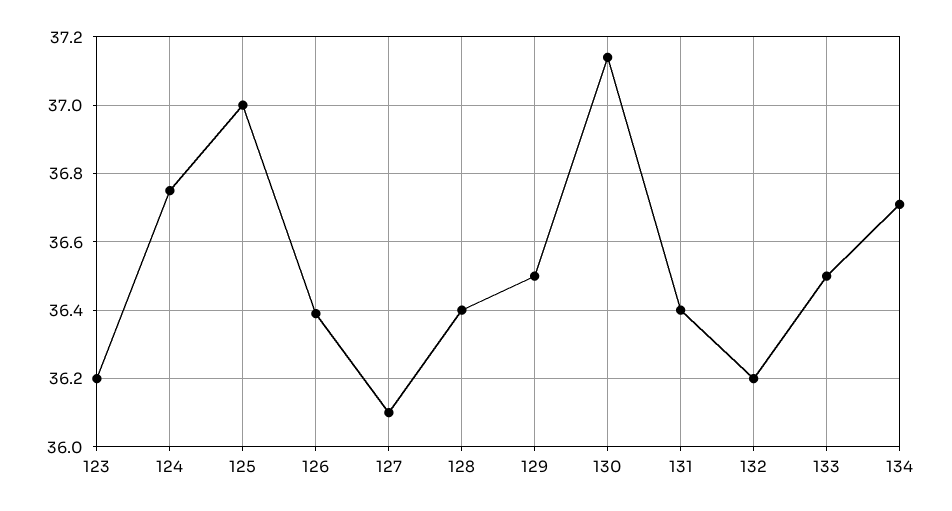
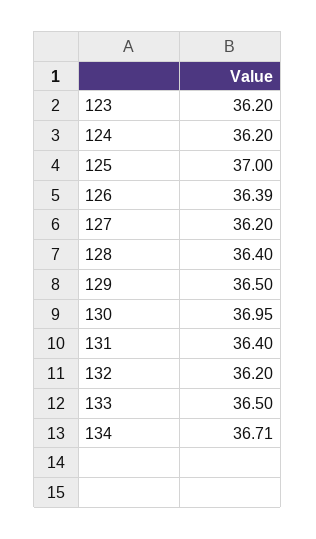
  {
    "123": 36.2,
-   "124": 36.75,
+   "124": 36.2,
    "125": 37,
    "126": 36.39,
-   "127": 36.1,
+   "127": 36.2,
    "128": 36.4,
    "129": 36.5,
-   "130": 37.15,
+   "130": 36.95,
    "131": 36.4,
    "132": 36.2,
    "133": 36.5,
    "134": 36.71
  }

